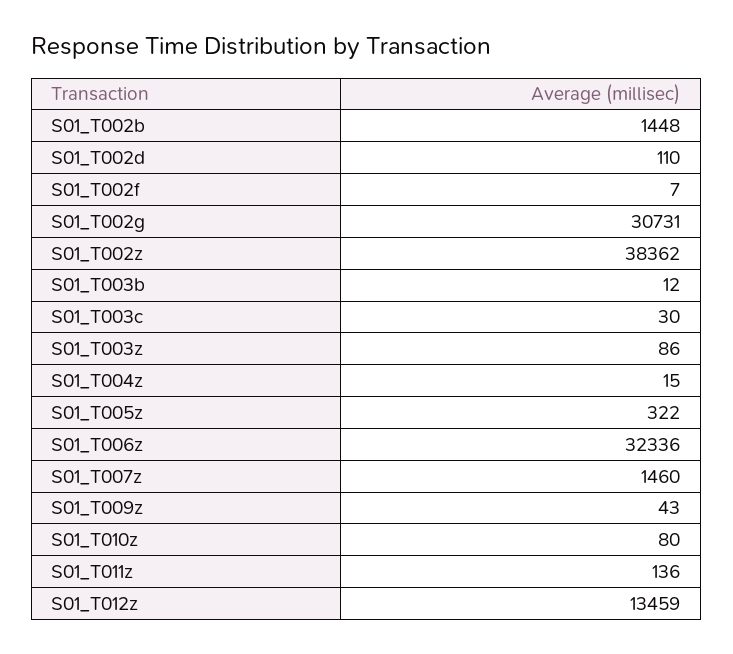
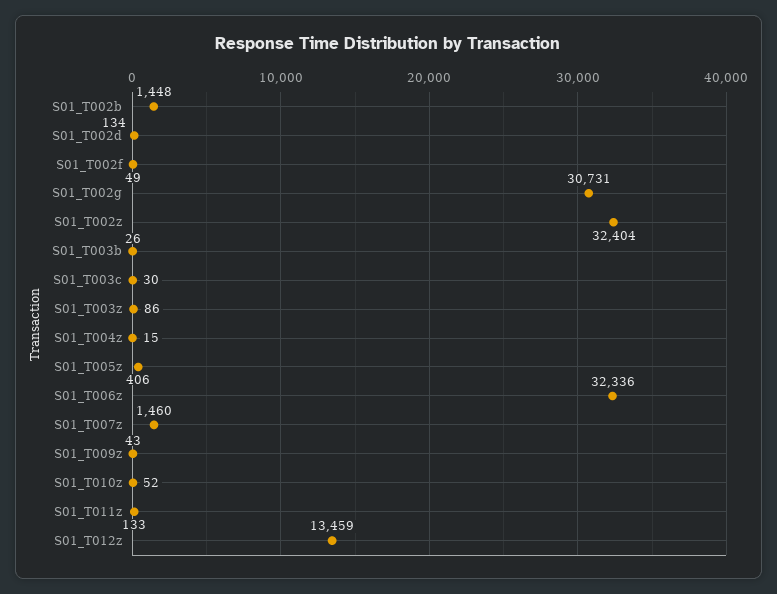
  {
    "S01_T002b": 1448,
-   "S01_T002d": 110,
+   "S01_T002d": 134,
-   "S01_T002f": 7,
+   "S01_T002f": 49,
    "S01_T002g": 30731,
-   "S01_T002z": 38362,
+   "S01_T002z": 32404,
-   "S01_T003b": 12,
+   "S01_T003b": 26,
    "S01_T003c": 30,
    "S01_T003z": 86,
    "S01_T004z": 15,
-   "S01_T005z": 322,
+   "S01_T005z": 406,
    "S01_T006z": 32336,
    "S01_T007z": 1460,
    "S01_T009z": 43,
-   "S01_T010z": 80,
+   "S01_T010z": 52,
-   "S01_T011z": 136,
+   "S01_T011z": 133,
    "S01_T012z": 13459
  }

